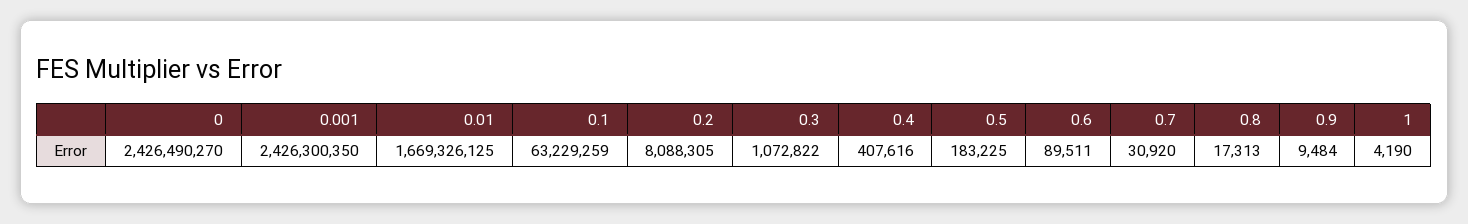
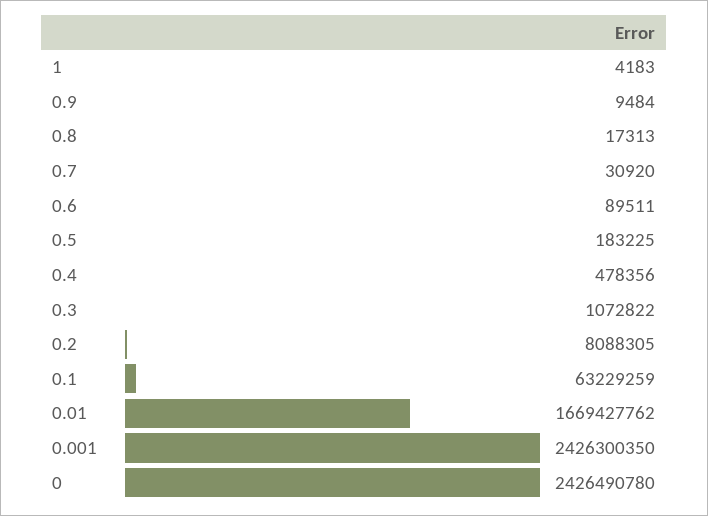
  {
-   "0": 2426490270,
+   "0": 2426490780,
    "0.001": 2426300350,
-   "0.01": 1669326125,
+   "0.01": 1669427762,
    "0.1": 63229259,
    "0.2": 8088305,
    "0.3": 1072822,
-   "0.4": 407616,
+   "0.4": 478356,
    "0.5": 183225,
    "0.6": 89511,
    "0.7": 30920,
    "0.8": 17313,
    "0.9": 9484,
-   "1": 4190
+   "1": 4183
  }

